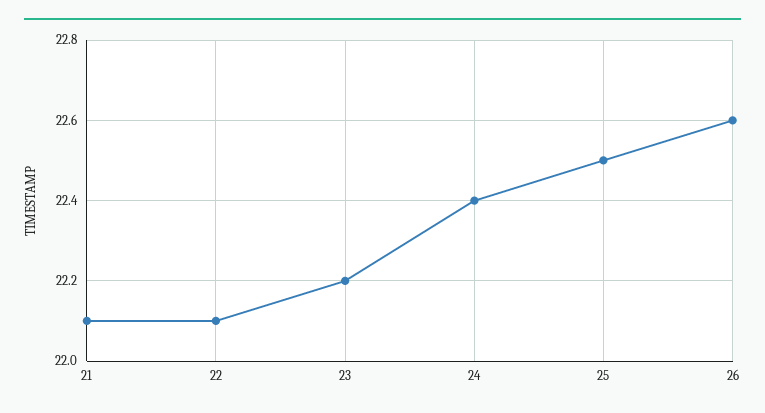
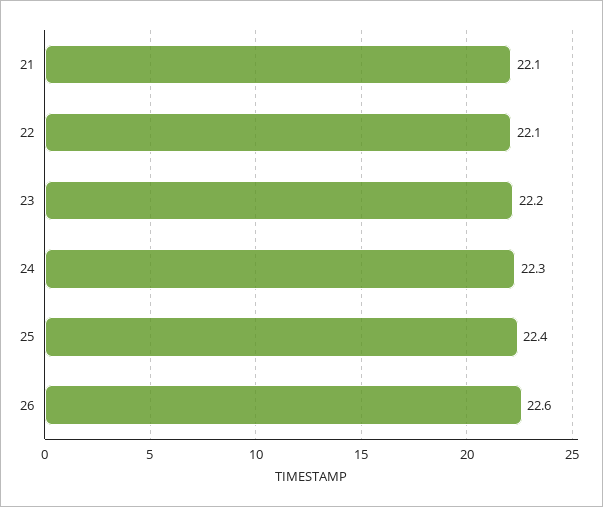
  {
    "21": 22.1,
    "22": 22.1,
    "23": 22.2,
-   "24": 22.4,
+   "24": 22.3,
-   "25": 22.5,
+   "25": 22.4,
    "26": 22.6
  }

